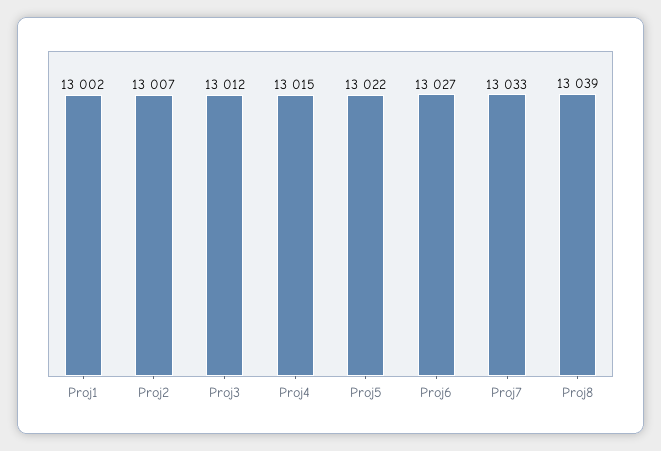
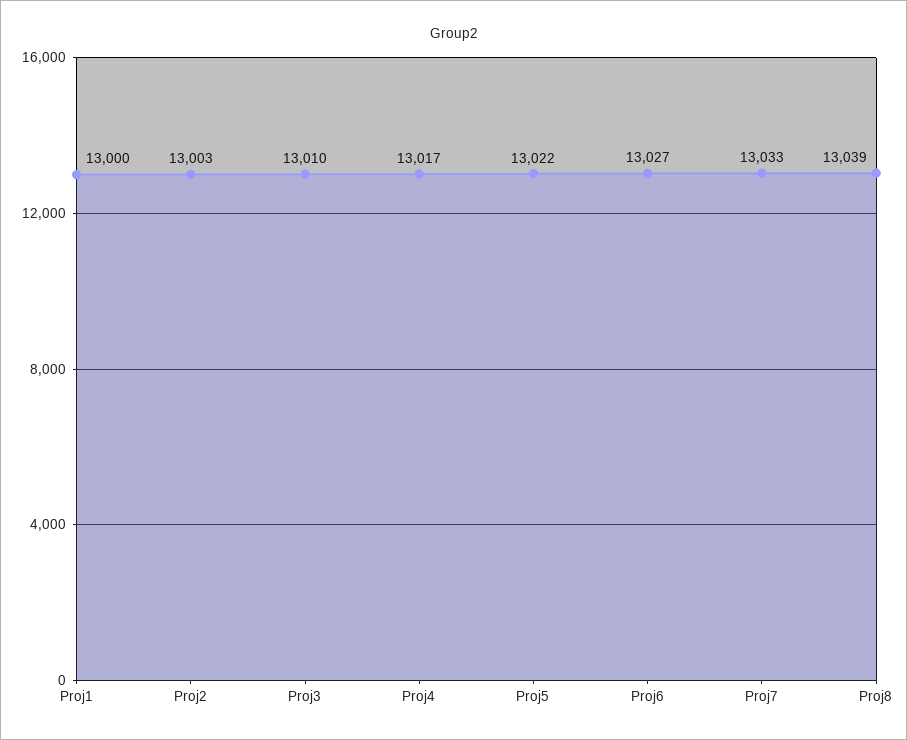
  {
-   "Proj1": 13002,
+   "Proj1": 13000,
-   "Proj2": 13007,
+   "Proj2": 13003,
-   "Proj3": 13012,
+   "Proj3": 13010,
-   "Proj4": 13015,
+   "Proj4": 13017,
    "Proj5": 13022,
    "Proj6": 13027,
    "Proj7": 13033,
    "Proj8": 13039
  }

